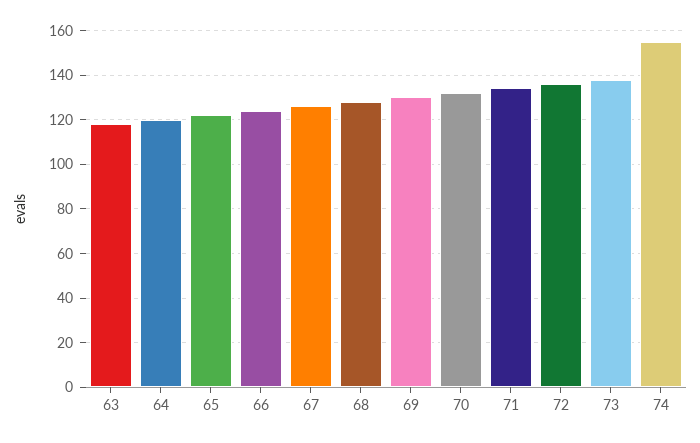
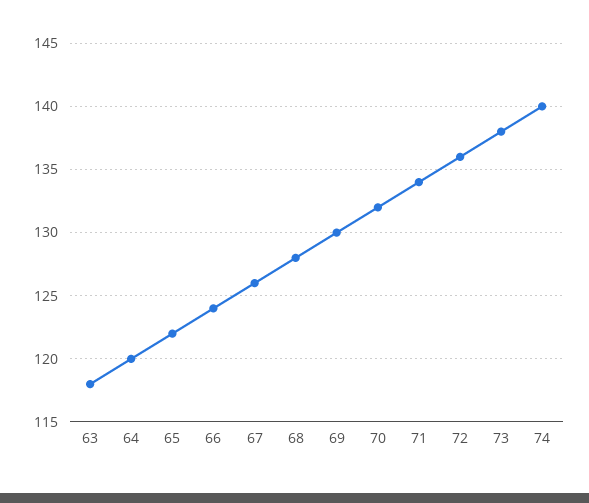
  {
    "63": 118,
    "64": 120,
    "65": 122,
    "66": 124,
    "67": 126,
    "68": 128,
    "69": 130,
    "70": 132,
    "71": 134,
    "72": 136,
    "73": 138,
-   "74": 155
+   "74": 140
  }

